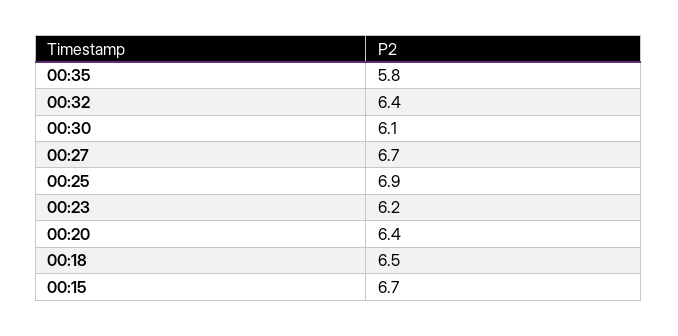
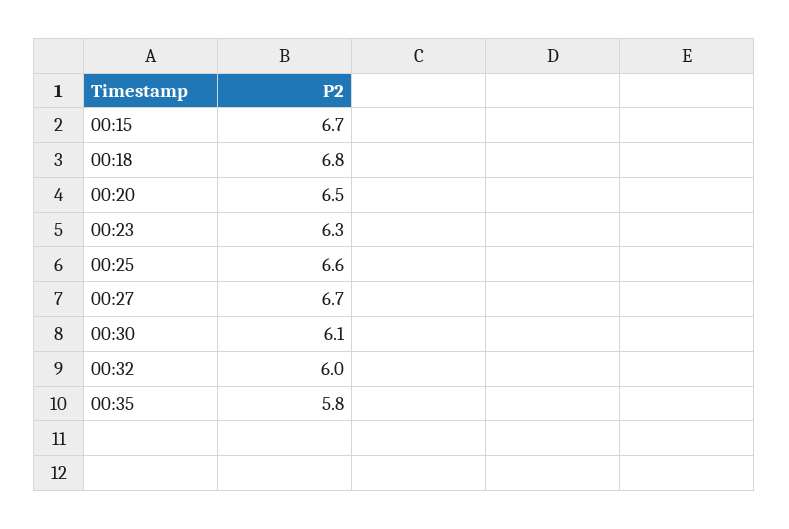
  {
    "00:35": 5.8,
-   "00:32": 6.4,
+   "00:32": 6,
    "00:30": 6.1,
    "00:27": 6.7,
-   "00:25": 6.9,
+   "00:25": 6.6,
-   "00:23": 6.2,
+   "00:23": 6.3,
-   "00:20": 6.4,
+   "00:20": 6.5,
-   "00:18": 6.5,
+   "00:18": 6.8,
    "00:15": 6.7
  }

